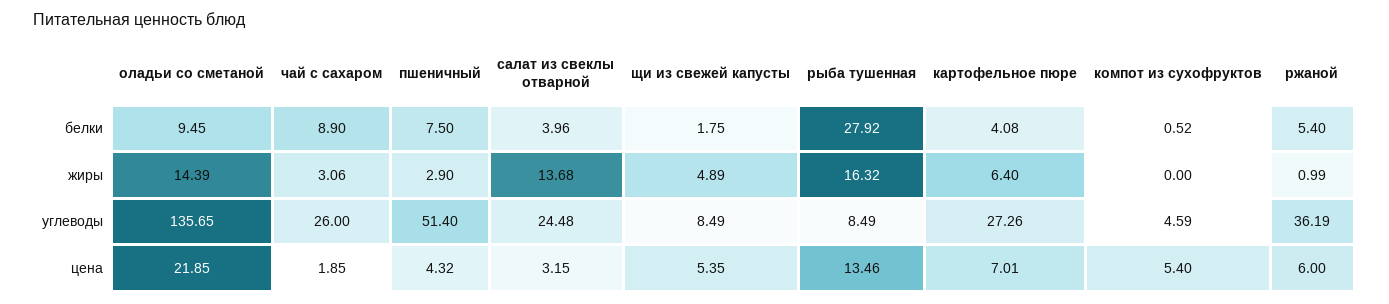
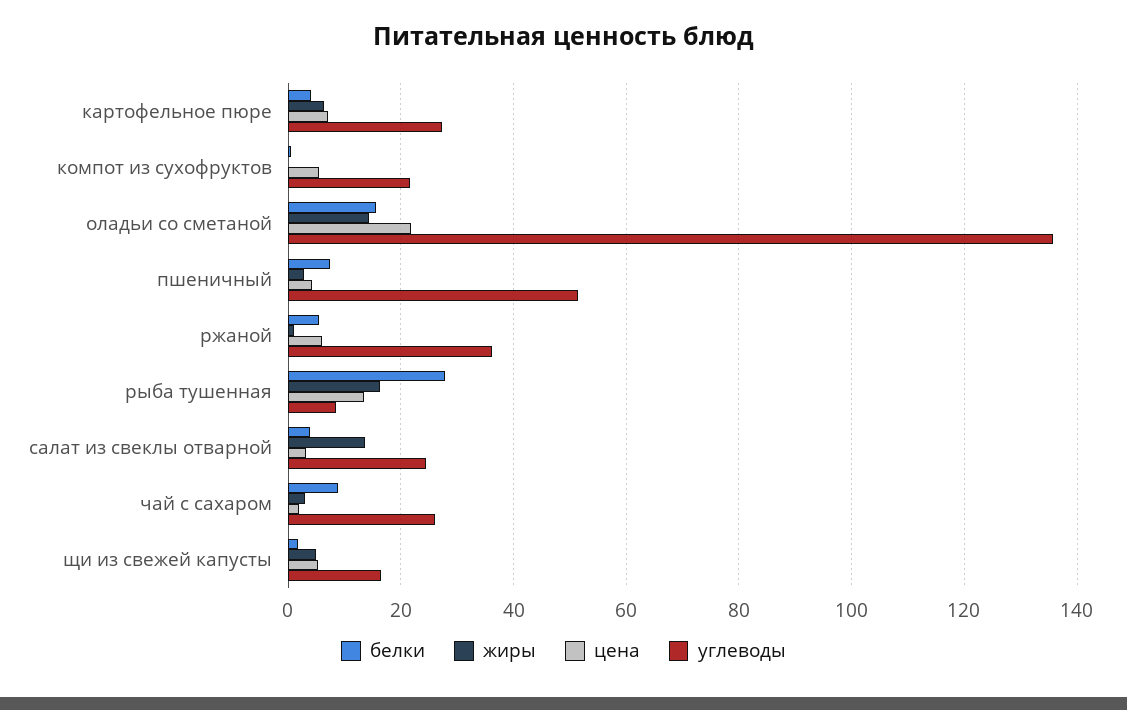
  {
    "белки": {
-     "оладьи со сметаной": 9.45,
+     "оладьи со сметаной": 16,
      "чай с сахаром": 8.9,
      "пшеничный": 7.5,
      "салат из свеклы отварной": 3.96,
      "щи из свежей капусты": 1.75,
      "рыба тушенная": 27.92,
      "картофельное пюре": 4.08,
      "компот из сухофруктов": 0.52,
      "ржаной": 5.4
    },
    "жиры": {
      "оладьи со сметаной": 14.39,
      "чай с сахаром": 3.06,
      "пшеничный": 2.9,
      "салат из свеклы отварной": 13.68,
      "щи из свежей капусты": 4.89,
      "рыба тушенная": 16.32,
      "картофельное пюре": 6.4,
      "компот из сухофруктов": 0,
      "ржаной": 0.99
    },
    "углеводы": {
      "оладьи со сметаной": 135.65,
      "чай с сахаром": 26,
      "пшеничный": 51.4,
      "салат из свеклы отварной": 24.48,
-     "щи из свежей капусты": 8.49,
+     "щи из свежей капусты": 16,
      "рыба тушенная": 8.49,
      "картофельное пюре": 27.26,
-     "компот из сухофруктов": 4.59,
+     "компот из сухофруктов": 22,
      "ржаной": 36.19
    },
    "цена": {
      "оладьи со сметаной": 21.85,
      "чай с сахаром": 1.85,
      "пшеничный": 4.32,
      "салат из свеклы отварной": 3.15,
      "щи из свежей капусты": 5.35,
      "рыба тушенная": 13.46,
      "картофельное пюре": 7.01,
      "компот из сухофруктов": 5.4,
      "ржаной": 6
    }
  }

